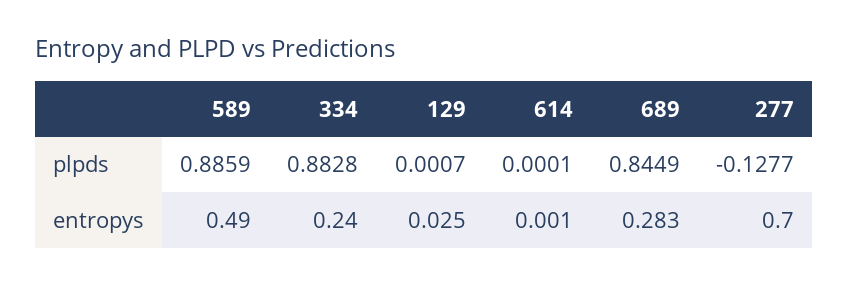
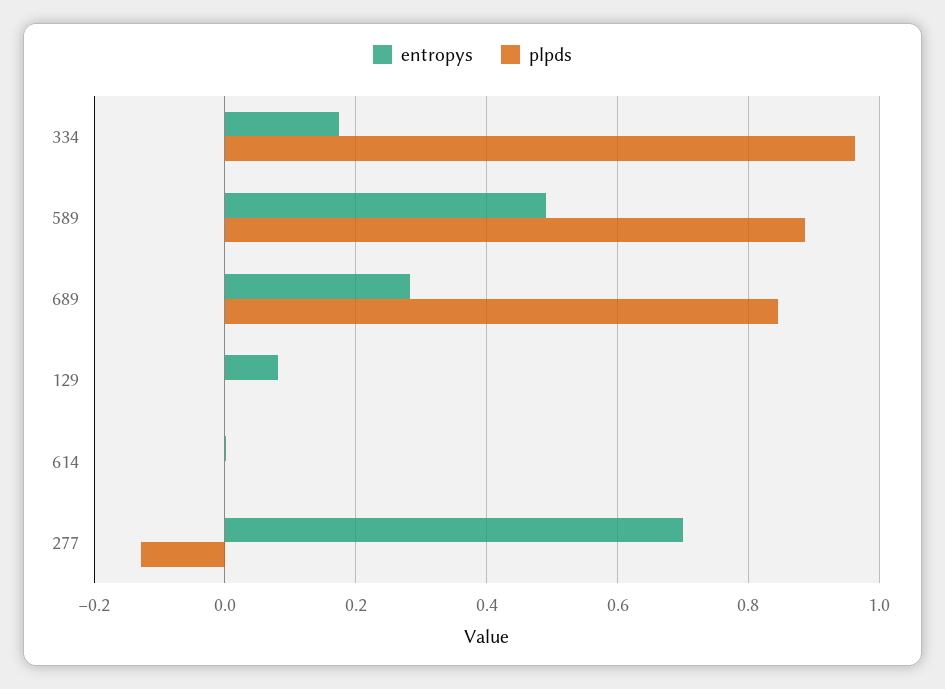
  {
    "plpds": {
      "589": 0.8859,
-     "334": 0.8828,
+     "334": 0.96,
      "129": 0.0007,
      "614": 0.0001,
      "689": 0.8449,
      "277": -0.1277
    },
    "entropys": {
      "589": 0.49,
-     "334": 0.24,
+     "334": 0.18,
-     "129": 0.025,
+     "129": 0.08,
      "614": 0.001,
      "689": 0.283,
      "277": 0.7
    }
  }

